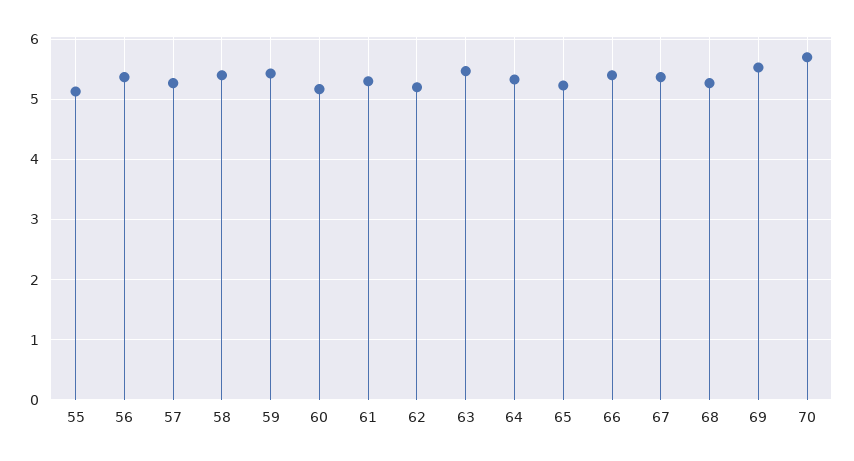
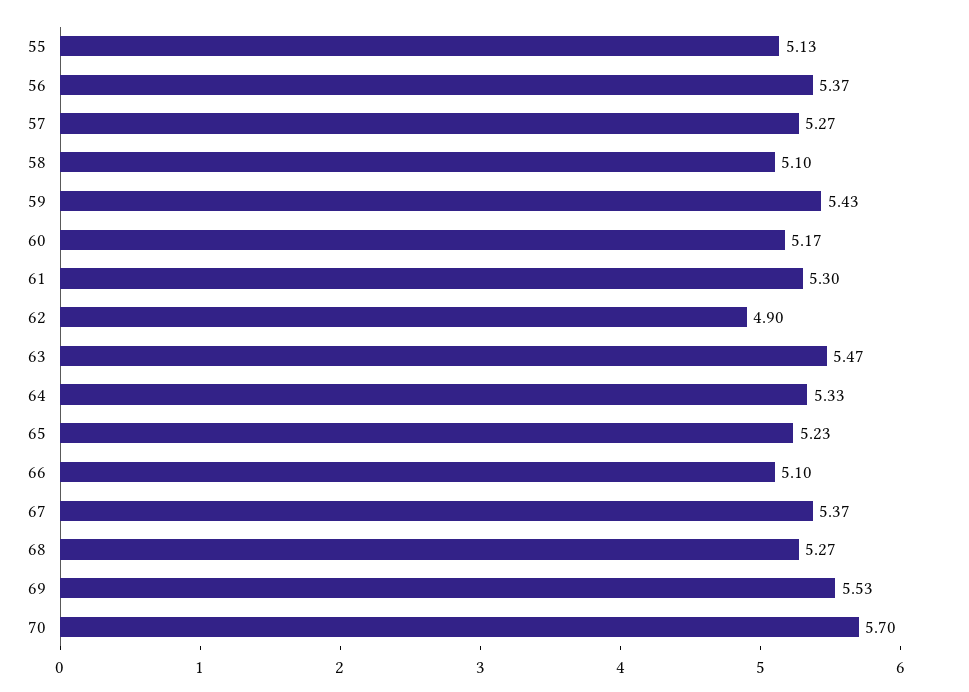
  {
    "55": 5.13,
    "56": 5.37,
    "57": 5.27,
-   "58": 5.4,
+   "58": 5.1,
    "59": 5.43,
    "60": 5.17,
    "61": 5.3,
-   "62": 5.2,
+   "62": 4.9,
    "63": 5.47,
    "64": 5.33,
    "65": 5.23,
-   "66": 5.4,
+   "66": 5.1,
    "67": 5.37,
    "68": 5.27,
    "69": 5.53,
    "70": 5.7
  }

